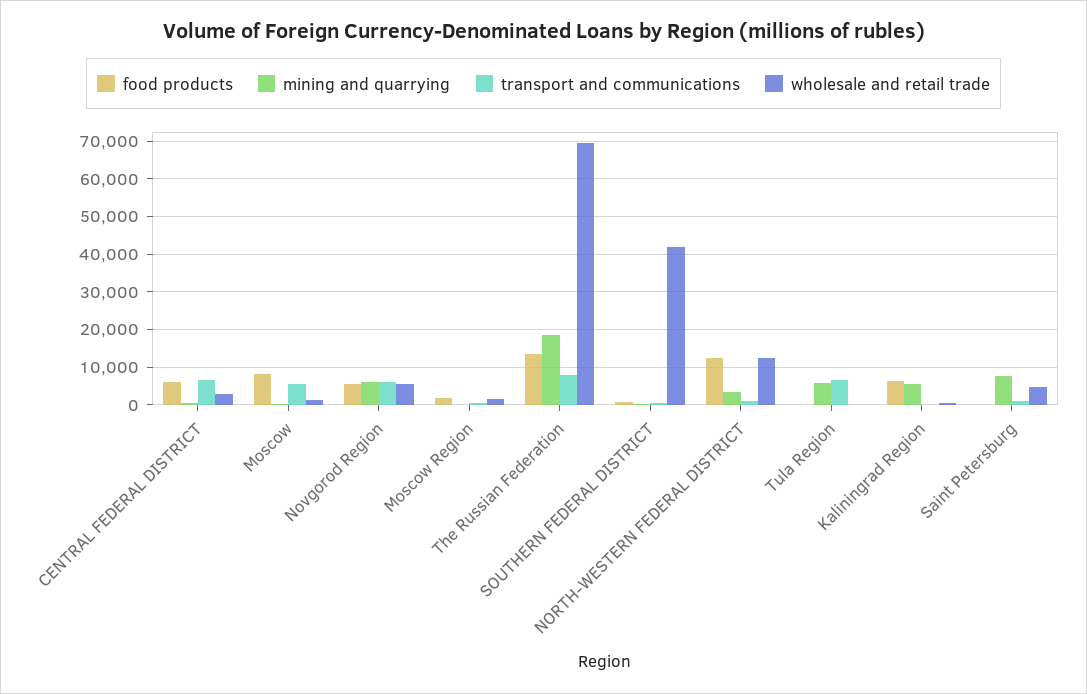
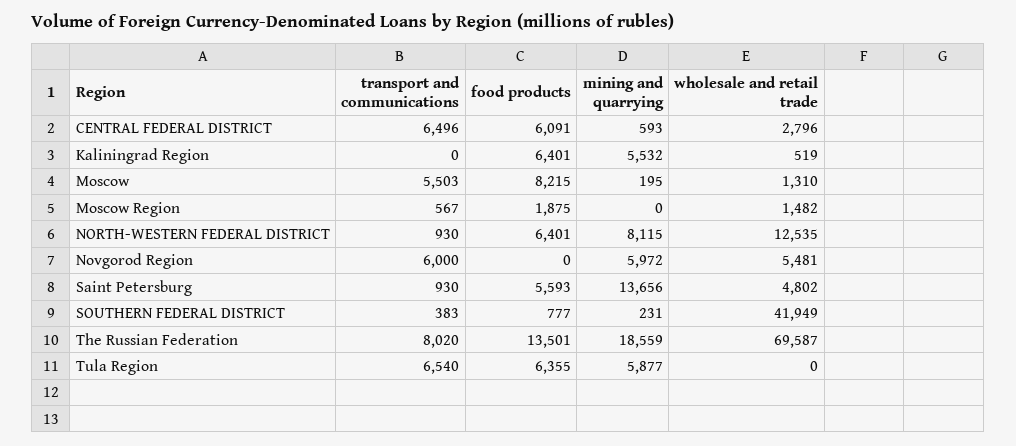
  {
    "food products": {
      "CENTRAL FEDERAL DISTRICT": 6091,
      "Moscow": 8215,
-     "Novgorod Region": 6000,
+     "Novgorod Region": 0,
      "Moscow Region": 1875,
      "The Russian Federation": 13501,
      "SOUTHERN FEDERAL DISTRICT": 777,
-     "NORTH-WESTERN FEDERAL DISTRICT": 12000,
+     "NORTH-WESTERN FEDERAL DISTRICT": 6401,
-     "Tula Region": 0,
+     "Tula Region": 6355,
      "Kaliningrad Region": 6401,
-     "Saint Petersburg": 0
+     "Saint Petersburg": 5593
    },
    "mining and quarrying": {
      "CENTRAL FEDERAL DISTRICT": 593,
      "Moscow": 195,
      "Novgorod Region": 5972,
      "Moscow Region": 0,
      "The Russian Federation": 18559,
      "SOUTHERN FEDERAL DISTRICT": 231,
-     "NORTH-WESTERN FEDERAL DISTRICT": 4000,
+     "NORTH-WESTERN FEDERAL DISTRICT": 8115,
      "Tula Region": 5877,
      "Kaliningrad Region": 5532,
-     "Saint Petersburg": 8000
+     "Saint Petersburg": 13656
    },
    "transport and communications": {
      "CENTRAL FEDERAL DISTRICT": 6496,
      "Moscow": 5503,
      "Novgorod Region": 6000,
      "Moscow Region": 567,
      "The Russian Federation": 8020,
      "SOUTHERN FEDERAL DISTRICT": 383,
      "NORTH-WESTERN FEDERAL DISTRICT": 930,
      "Tula Region": 6540,
      "Kaliningrad Region": 0,
      "Saint Petersburg": 930
    },
    "wholesale and retail trade": {
      "CENTRAL FEDERAL DISTRICT": 2796,
      "Moscow": 1310,
      "Novgorod Region": 5481,
      "Moscow Region": 1482,
      "The Russian Federation": 69587,
      "SOUTHERN FEDERAL DISTRICT": 41949,
      "NORTH-WESTERN FEDERAL DISTRICT": 12535,
      "Tula Region": 0,
      "Kaliningrad Region": 519,
      "Saint Petersburg": 4802
    }
  }

